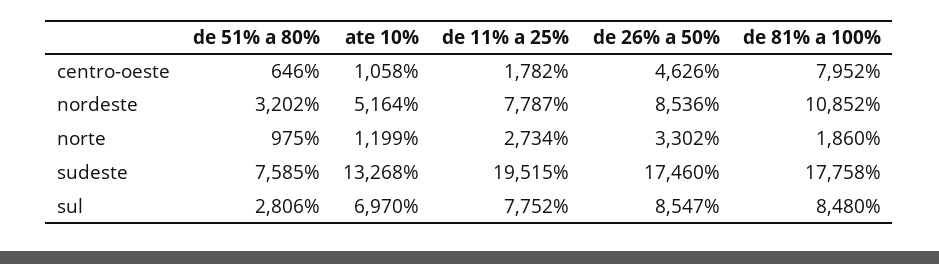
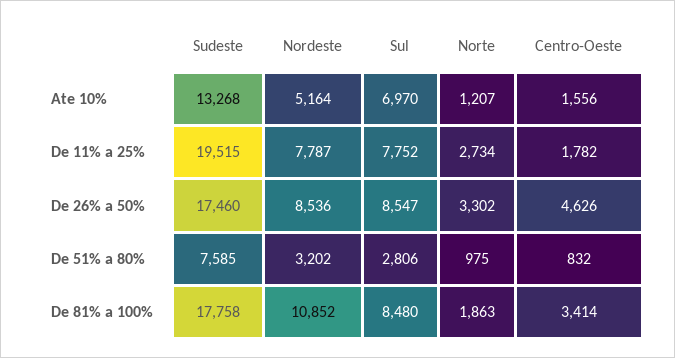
  {
    "de 51% a 80%": {
-     "centro-oeste": 646,
+     "centro-oeste": 832,
      "nordeste": 3202,
      "norte": 975,
      "sudeste": 7585,
      "sul": 2806
    },
    "ate 10%": {
-     "centro-oeste": 1058,
+     "centro-oeste": 1556,
      "nordeste": 5164,
-     "norte": 1199,
+     "norte": 1207,
      "sudeste": 13268,
      "sul": 6970
    },
    "de 11% a 25%": {
      "centro-oeste": 1782,
      "nordeste": 7787,
      "norte": 2734,
      "sudeste": 19515,
      "sul": 7752
    },
    "de 26% a 50%": {
      "centro-oeste": 4626,
      "nordeste": 8536,
      "norte": 3302,
      "sudeste": 17460,
      "sul": 8547
    },
    "de 81% a 100%": {
-     "centro-oeste": 7952,
+     "centro-oeste": 3414,
      "nordeste": 10852,
-     "norte": 1860,
+     "norte": 1863,
      "sudeste": 17758,
      "sul": 8480
    }
  }

